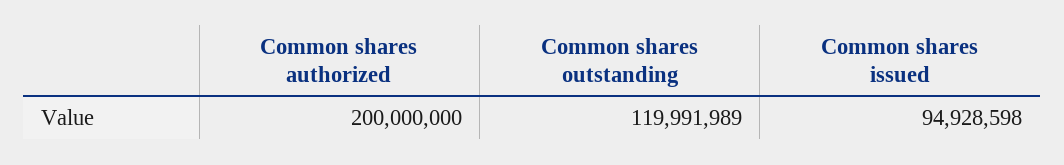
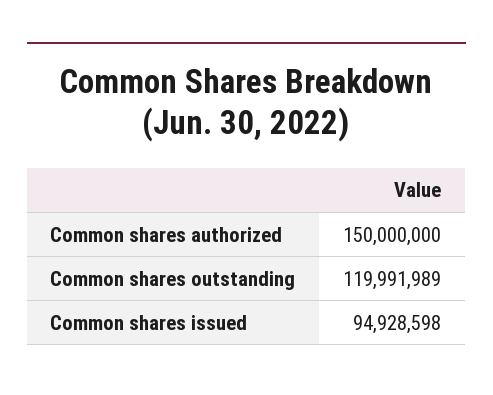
  {
-   "Common shares authorized": 200000000,
+   "Common shares authorized": 150000000,
    "Common shares outstanding": 119991989,
    "Common shares issued": 94928598
  }

